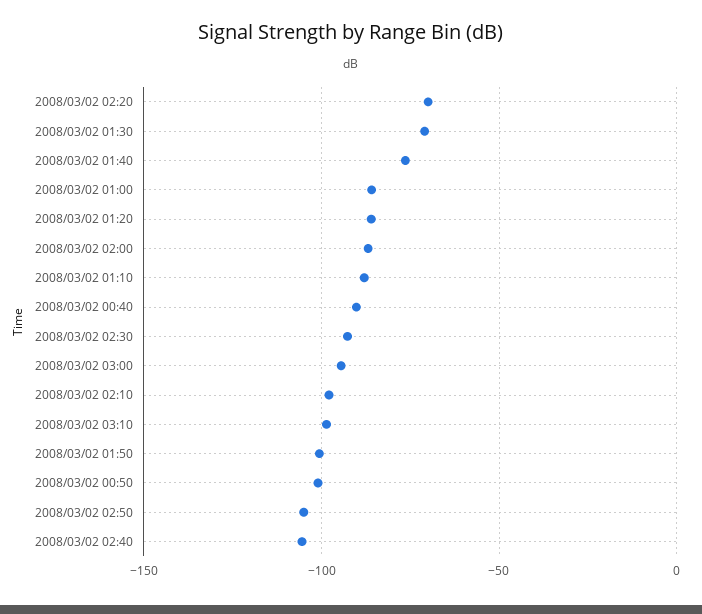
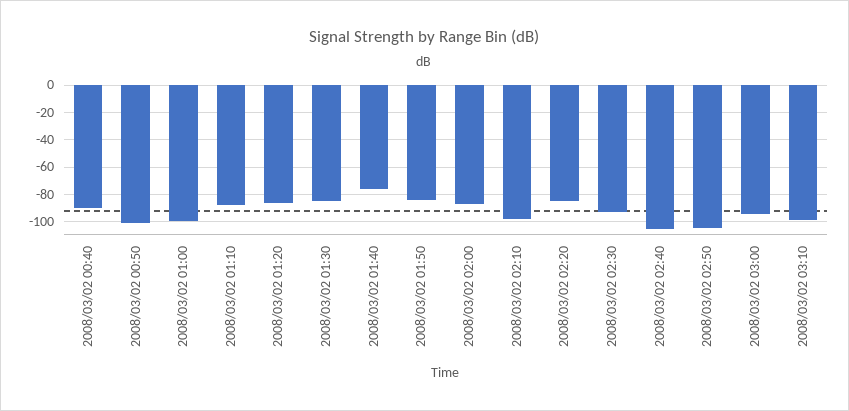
  {
-   "2008/03/02 02:20": -70,
+   "2008/03/02 02:20": -85,
-   "2008/03/02 01:30": -70,
+   "2008/03/02 01:30": -85,
    "2008/03/02 01:40": -75,
-   "2008/03/02 01:00": -85,
+   "2008/03/02 01:00": -100,
    "2008/03/02 01:20": -85,
    "2008/03/02 02:00": -85,
    "2008/03/02 01:10": -90,
    "2008/03/02 00:40": -90,
    "2008/03/02 02:30": -95,
    "2008/03/02 03:00": -95,
    "2008/03/02 02:10": -100,
    "2008/03/02 03:10": -100,
-   "2008/03/02 01:50": -100,
+   "2008/03/02 01:50": -85,
    "2008/03/02 00:50": -100,
    "2008/03/02 02:50": -105,
    "2008/03/02 02:40": -105
  }

